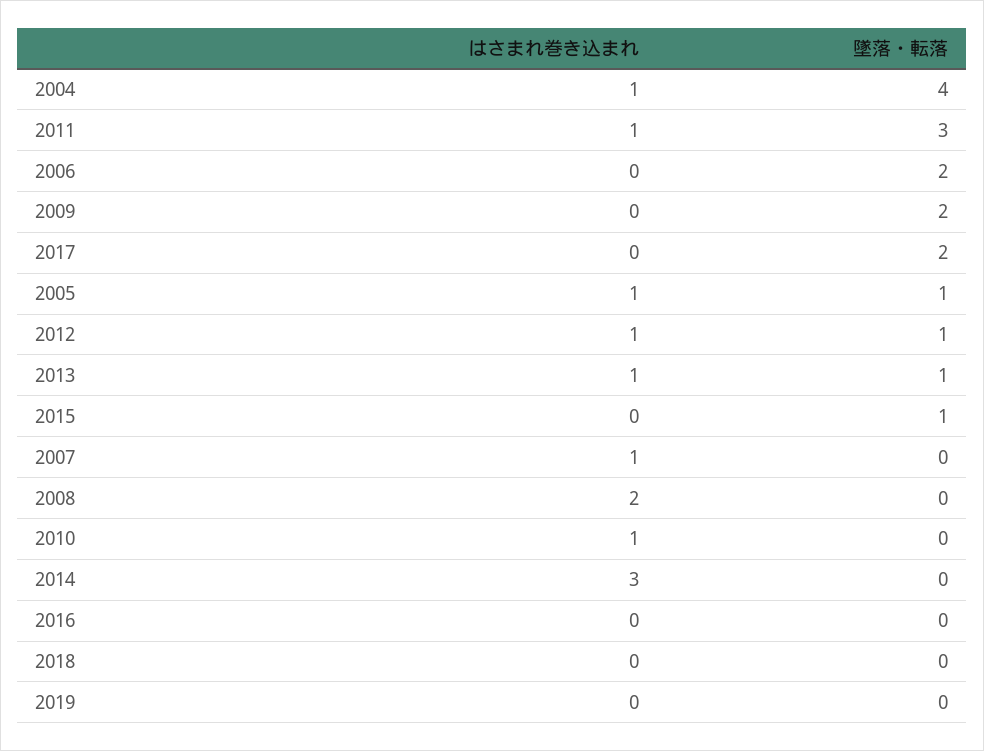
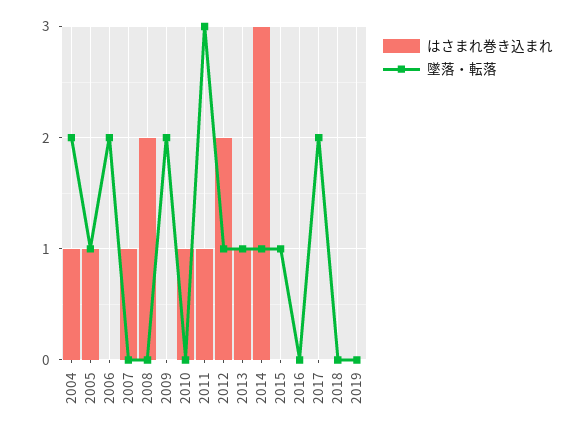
  {
    "はさまれ巻き込まれ": {
      "2004": 1,
      "2011": 1,
      "2006": 0,
      "2009": 0,
      "2017": 0,
      "2005": 1,
-     "2012": 1,
+     "2012": 2,
      "2013": 1,
      "2015": 0,
      "2007": 1,
      "2008": 2,
      "2010": 1,
      "2014": 3,
      "2016": 0,
      "2018": 0,
      "2019": 0
    },
    "墜落・転落": {
-     "2004": 4,
+     "2004": 2,
      "2011": 3,
      "2006": 2,
      "2009": 2,
      "2017": 2,
      "2005": 1,
      "2012": 1,
      "2013": 1,
      "2015": 1,
      "2007": 0,
      "2008": 0,
      "2010": 0,
-     "2014": 0,
+     "2014": 1,
      "2016": 0,
      "2018": 0,
      "2019": 0
    }
  }

